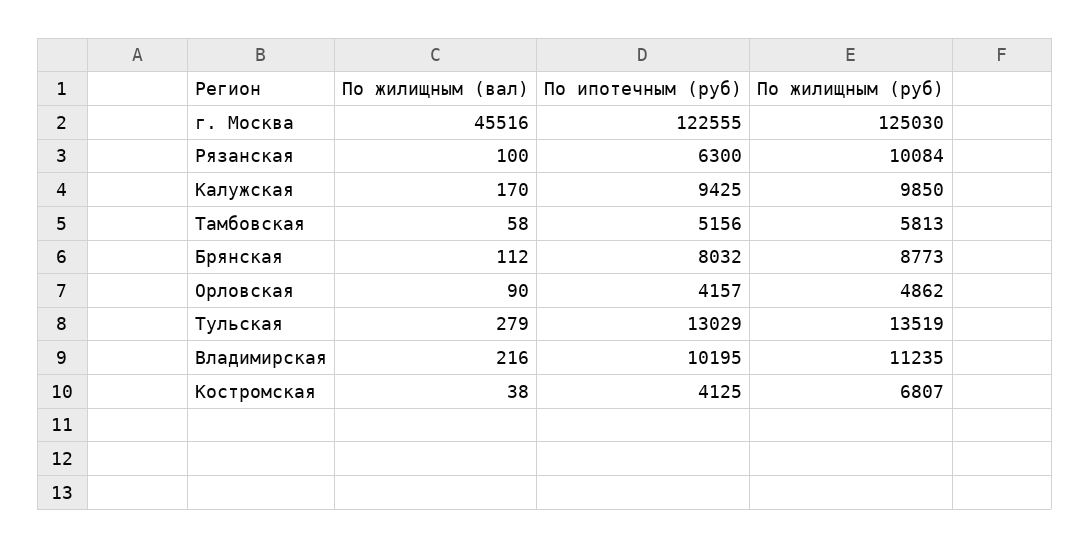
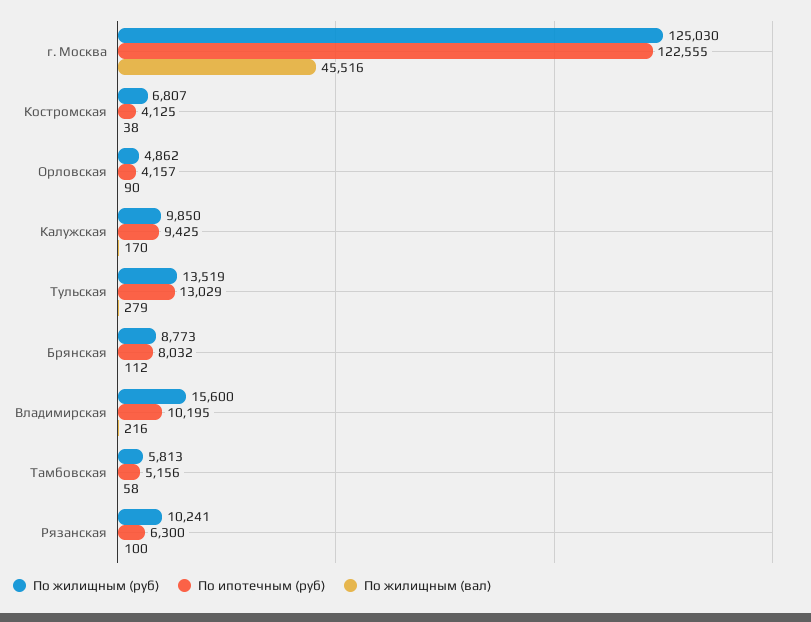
  {
    "По жилищным (вал)": {
      "г. Москва": 45516,
      "Рязанская": 100,
      "Калужская": 170,
      "Тамбовская": 58,
      "Брянская": 112,
      "Орловская": 90,
      "Тульская": 279,
      "Владимирская": 216,
      "Костромская": 38
    },
    "По ипотечным (руб)": {
      "г. Москва": 122555,
      "Рязанская": 6300,
      "Калужская": 9425,
      "Тамбовская": 5156,
      "Брянская": 8032,
      "Орловская": 4157,
      "Тульская": 13029,
      "Владимирская": 10195,
      "Костромская": 4125
    },
    "По жилищным (руб)": {
      "г. Москва": 125030,
-     "Рязанская": 10084,
+     "Рязанская": 10241,
      "Калужская": 9850,
      "Тамбовская": 5813,
      "Брянская": 8773,
      "Орловская": 4862,
      "Тульская": 13519,
-     "Владимирская": 11235,
+     "Владимирская": 15600,
      "Костромская": 6807
    }
  }

